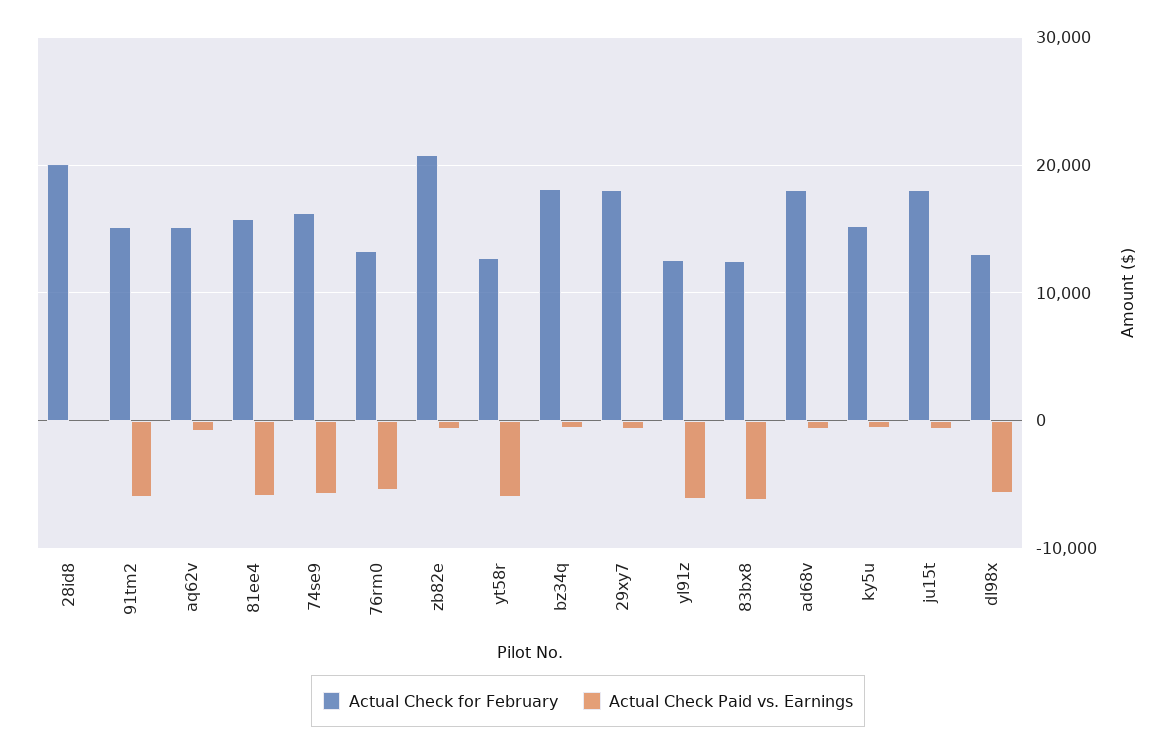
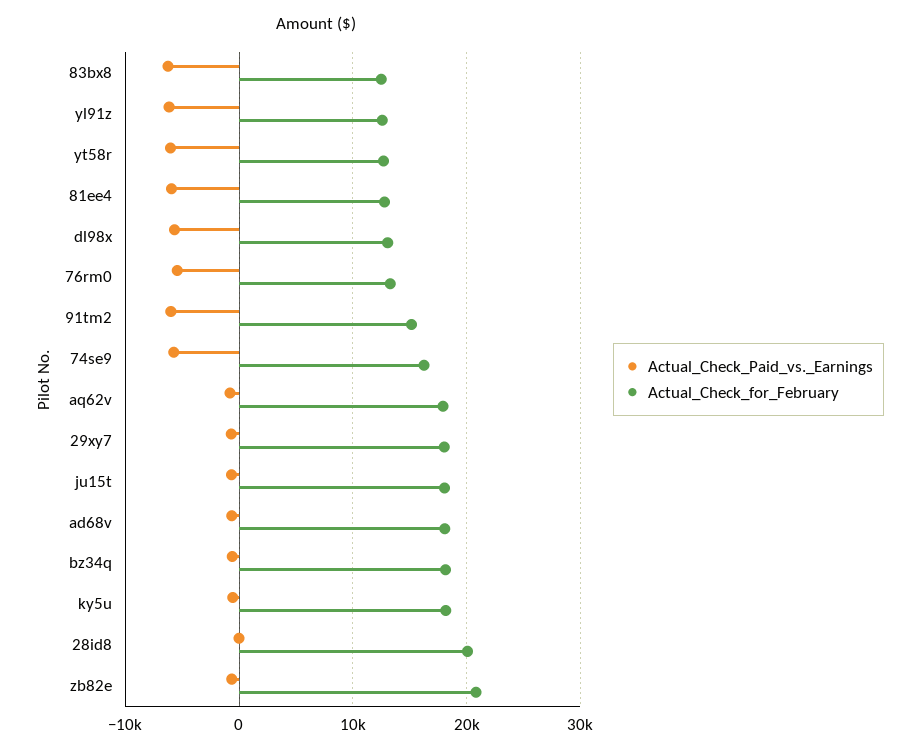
  {
    "Actual Check for February": {
      "28id8": 20000,
      "91tm2": 15000,
-     "aq62v": 15000,
+     "aq62v": 18000,
-     "81ee4": 16000,
+     "81ee4": 13000,
      "74se9": 16000,
      "76rm0": 13000,
      "zb82e": 21000,
      "yt58r": 13000,
      "bz34q": 18000,
      "29xy7": 18000,
      "yl91z": 13000,
      "83bx8": 13000,
      "ad68v": 18000,
-     "ky5u": 15000,
+     "ky5u": 18000,
      "ju15t": 18000,
      "dl98x": 13000
    },
    "Actual Check Paid vs. Earnings": {
      "28id8": 0,
      "91tm2": -6000,
      "aq62v": -1000,
      "81ee4": -6000,
      "74se9": -6000,
      "76rm0": -5000,
      "zb82e": -1000,
      "yt58r": -6000,
      "bz34q": -1000,
      "29xy7": -1000,
      "yl91z": -6000,
      "83bx8": -6000,
      "ad68v": -1000,
      "ky5u": -1000,
      "ju15t": -1000,
      "dl98x": -6000
    }
  }

